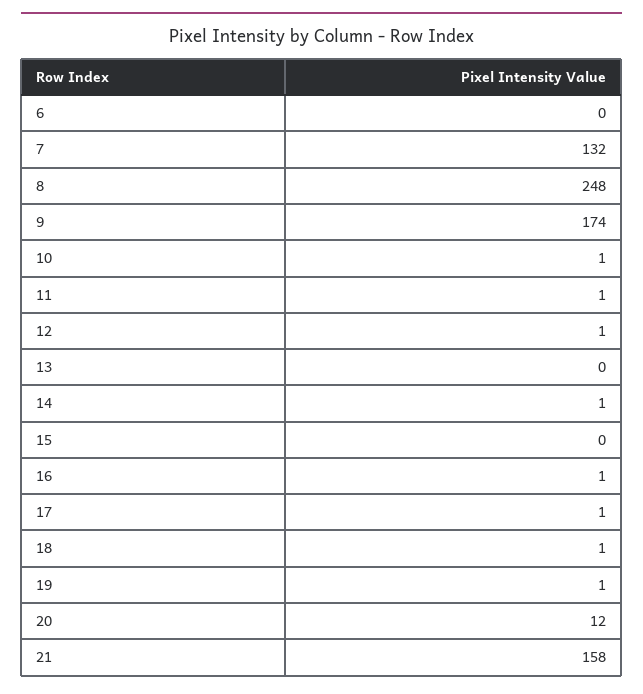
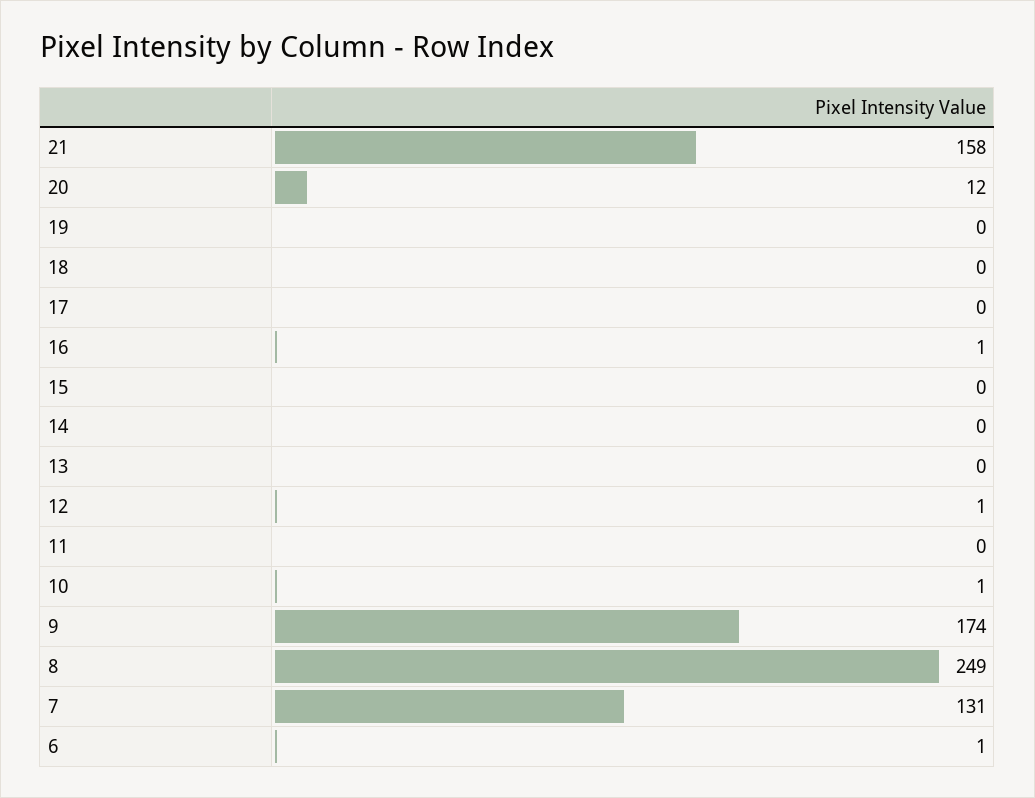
  {
-   "6": 0,
+   "6": 1,
-   "7": 132,
+   "7": 131,
-   "8": 248,
+   "8": 249,
    "9": 174,
    "10": 1,
-   "11": 1,
+   "11": 0,
    "12": 1,
    "13": 0,
-   "14": 1,
+   "14": 0,
    "15": 0,
    "16": 1,
-   "17": 1,
+   "17": 0,
-   "18": 1,
+   "18": 0,
-   "19": 1,
+   "19": 0,
    "20": 12,
    "21": 158
  }

